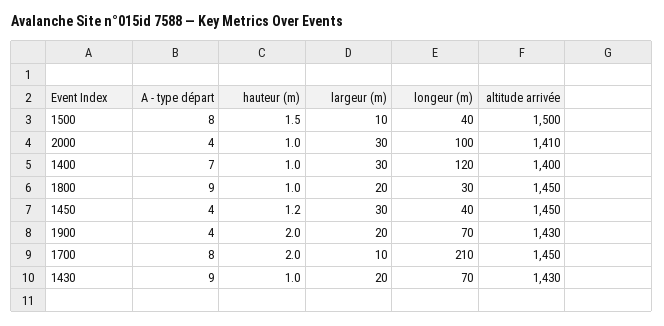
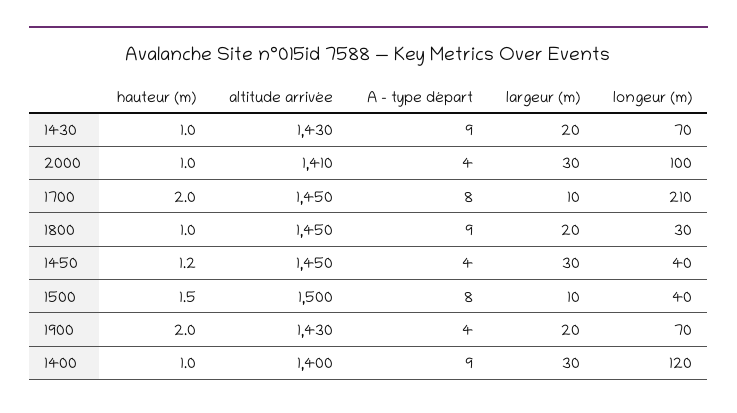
  {
    "A - type départ": {
      "1500": 8,
      "2000": 4,
-     "1400": 7,
+     "1400": 9,
      "1800": 9,
      "1450": 4,
      "1900": 4,
      "1700": 8,
      "1430": 9
    },
    "hauteur (m)": {
      "1500": 1.5,
      "2000": 1,
      "1400": 1,
      "1800": 1,
      "1450": 1.2,
      "1900": 2,
      "1700": 2,
      "1430": 1
    },
    "largeur (m)": {
      "1500": 10,
      "2000": 30,
      "1400": 30,
      "1800": 20,
      "1450": 30,
      "1900": 20,
      "1700": 10,
      "1430": 20
    },
    "longeur (m)": {
      "1500": 40,
      "2000": 100,
      "1400": 120,
      "1800": 30,
      "1450": 40,
      "1900": 70,
      "1700": 210,
      "1430": 70
    },
    "altitude arrivée": {
      "1500": 1500,
      "2000": 1410,
      "1400": 1400,
      "1800": 1450,
      "1450": 1450,
      "1900": 1430,
      "1700": 1450,
      "1430": 1430
    }
  }

